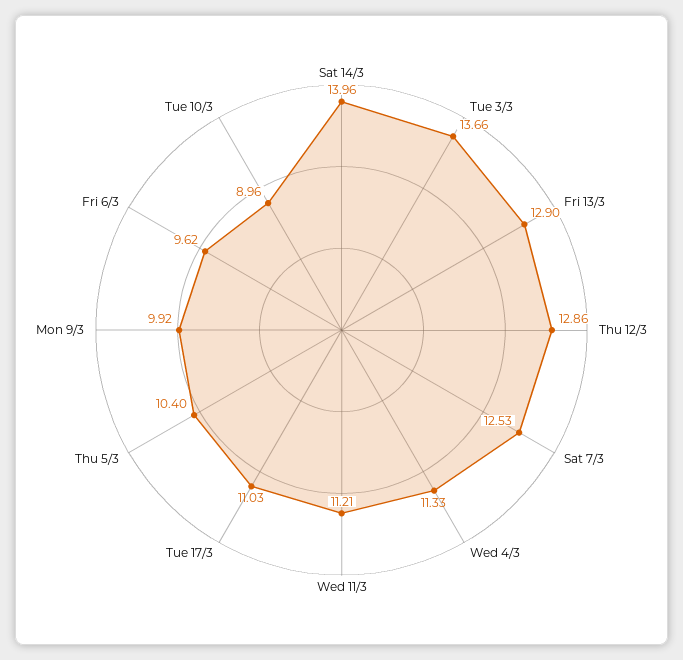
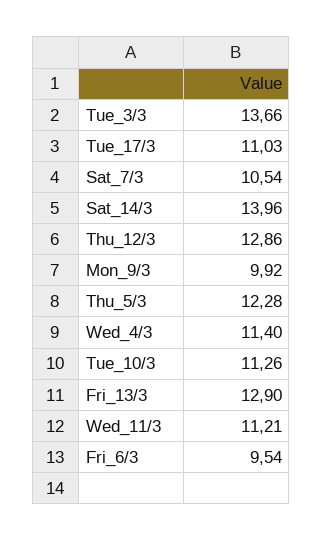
  {
    "Sat 14/3": 13.96,
    "Tue 3/3": 13.66,
    "Fri 13/3": 12.9,
    "Thu 12/3": 12.86,
-   "Sat 7/3": 12.53,
+   "Sat 7/3": 10.54,
-   "Wed 4/3": 11.33,
+   "Wed 4/3": 11.4,
    "Wed 11/3": 11.21,
    "Tue 17/3": 11.03,
-   "Thu 5/3": 10.4,
+   "Thu 5/3": 12.28,
    "Mon 9/3": 9.92,
-   "Fri 6/3": 9.62,
+   "Fri 6/3": 9.54,
-   "Tue 10/3": 8.96
+   "Tue 10/3": 11.26
  }

